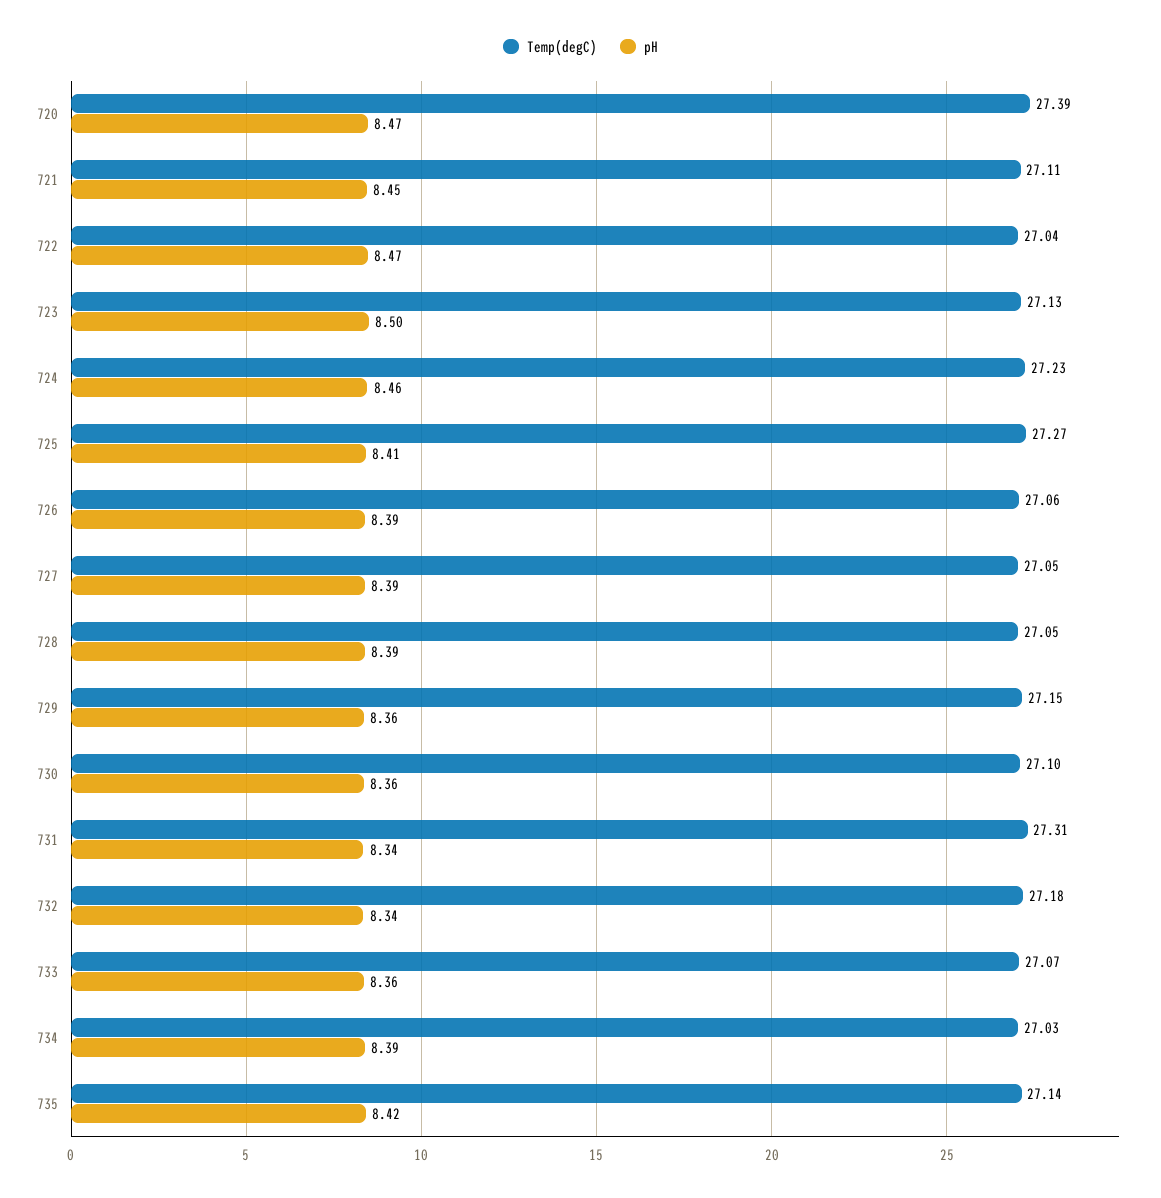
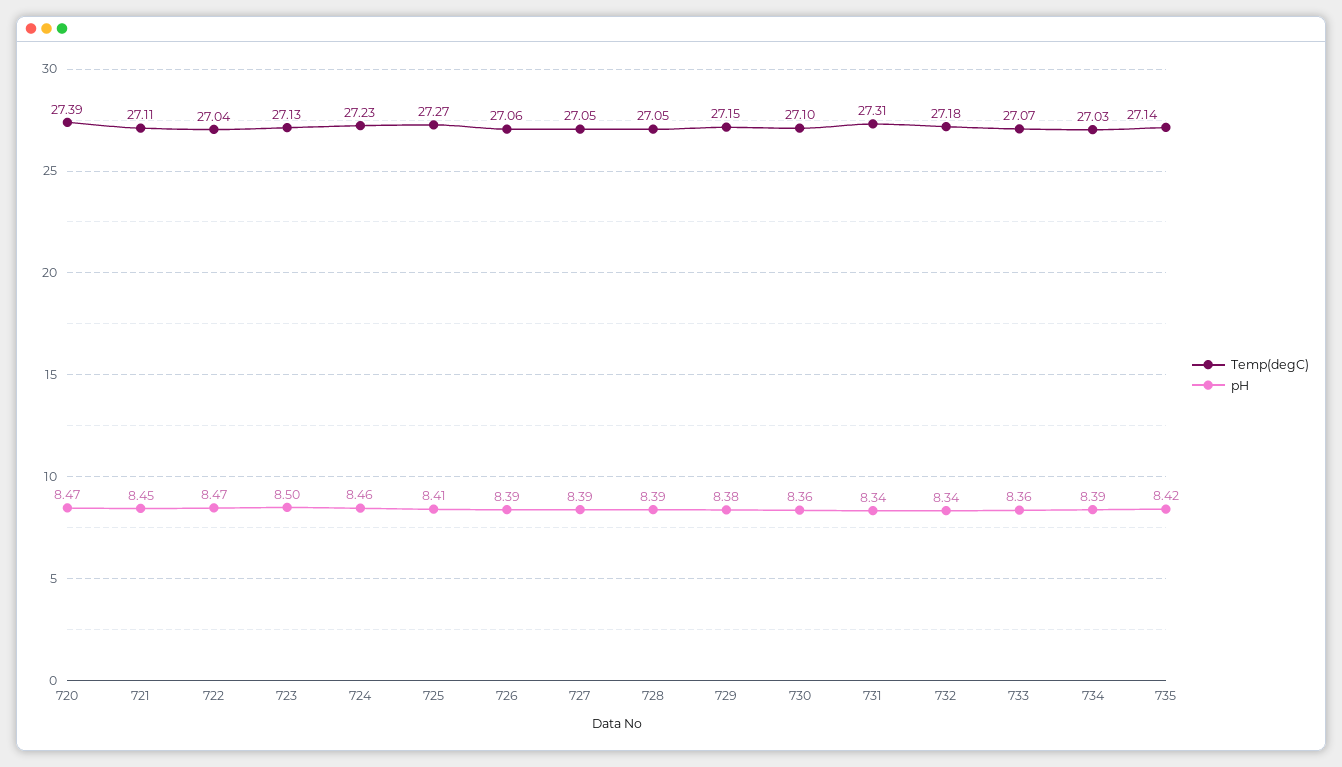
  {
    "Temp(degC)": {
      "720": 27.39,
      "721": 27.11,
      "722": 27.04,
      "723": 27.13,
      "724": 27.23,
      "725": 27.27,
      "726": 27.06,
      "727": 27.05,
      "728": 27.05,
      "729": 27.15,
      "730": 27.1,
      "731": 27.31,
      "732": 27.18,
      "733": 27.07,
      "734": 27.03,
      "735": 27.14
    },
    "pH": {
      "720": 8.47,
      "721": 8.45,
      "722": 8.47,
      "723": 8.5,
      "724": 8.46,
      "725": 8.41,
      "726": 8.39,
      "727": 8.39,
      "728": 8.39,
-     "729": 8.36,
+     "729": 8.38,
      "730": 8.36,
      "731": 8.34,
      "732": 8.34,
      "733": 8.36,
      "734": 8.39,
      "735": 8.42
    }
  }

